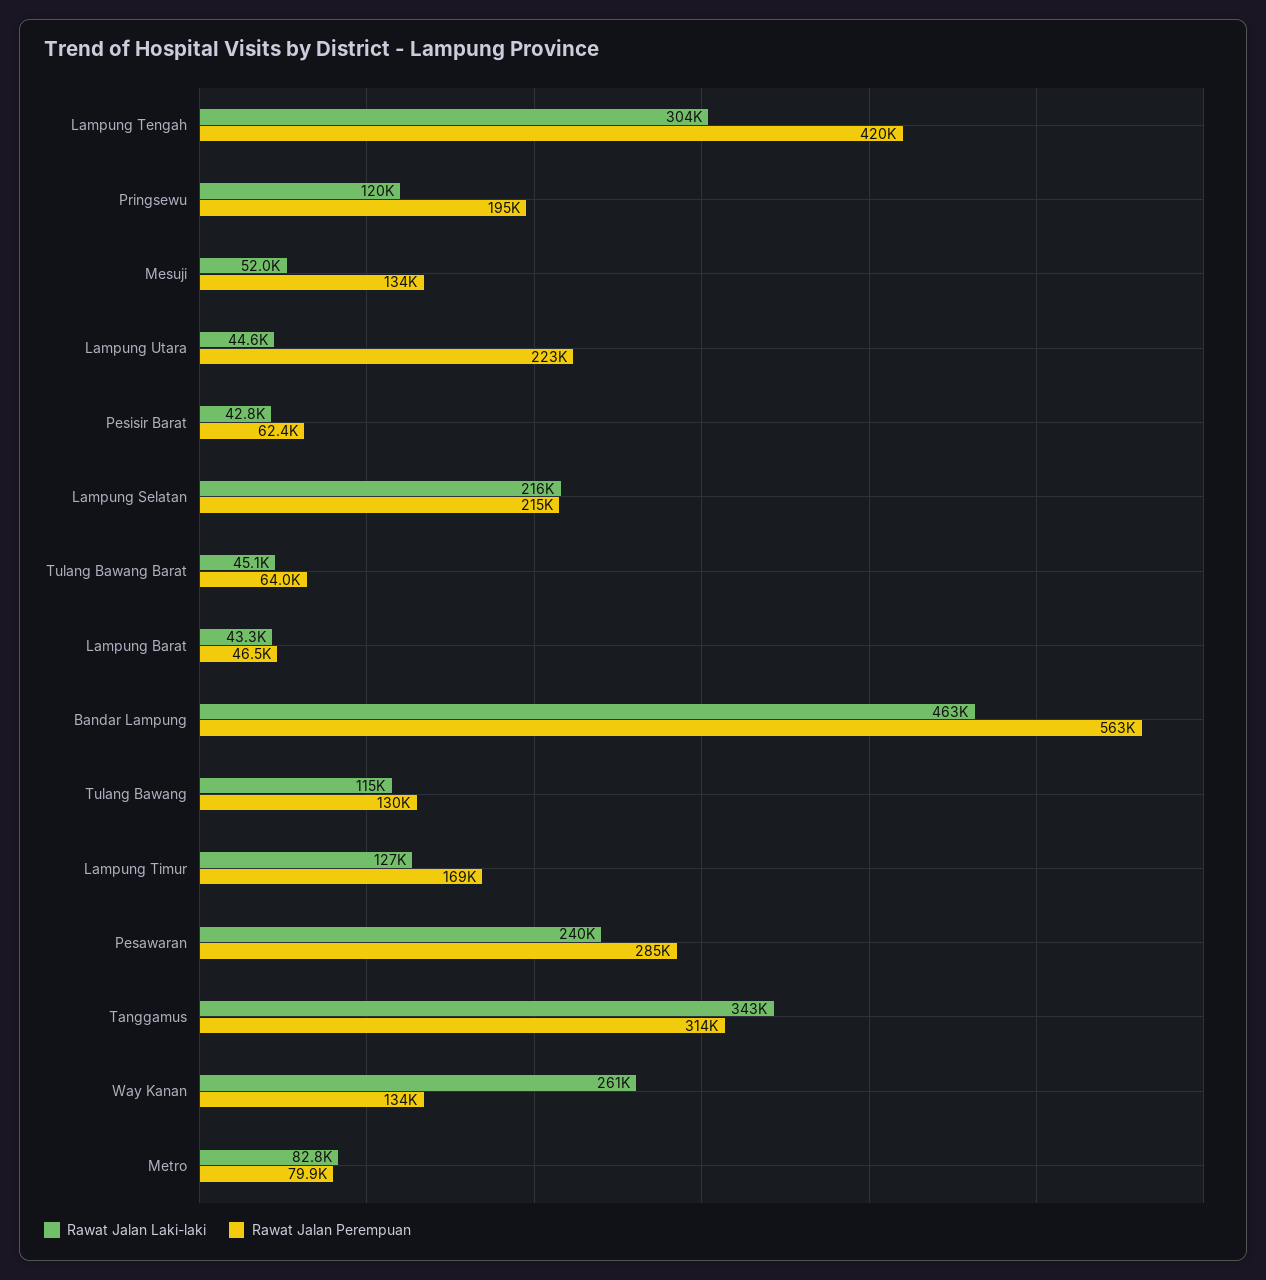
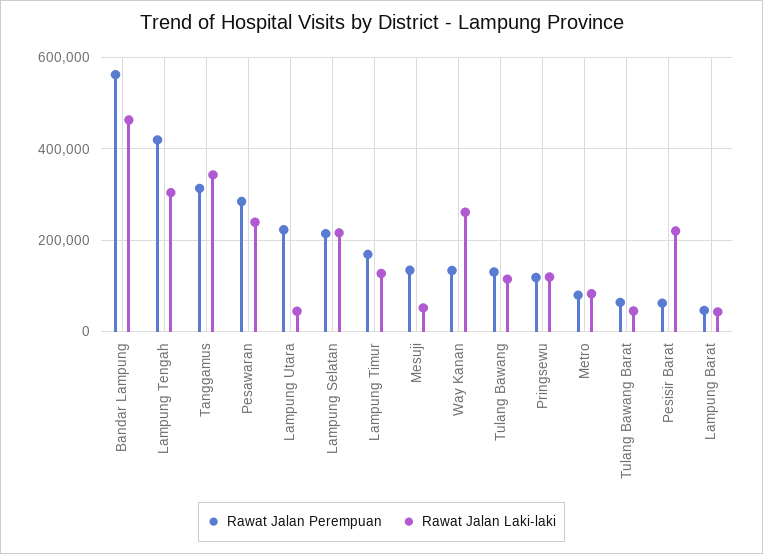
  {
    "Rawat Jalan Laki-laki": {
      "Lampung Tengah": 304000,
      "Pringsewu": 120000,
      "Mesuji": 52000,
      "Lampung Utara": 44600,
-     "Pesisir Barat": 42800,
+     "Pesisir Barat": 220000,
      "Lampung Selatan": 216000,
      "Tulang Bawang Barat": 45100,
      "Lampung Barat": 43300,
      "Bandar Lampung": 463000,
      "Tulang Bawang": 115000,
      "Lampung Timur": 127000,
      "Pesawaran": 240000,
      "Tanggamus": 343000,
      "Way Kanan": 261000,
      "Metro": 82800
    },
    "Rawat Jalan Perempuan": {
      "Lampung Tengah": 420000,
-     "Pringsewu": 195000,
+     "Pringsewu": 120000,
      "Mesuji": 134000,
      "Lampung Utara": 223000,
      "Pesisir Barat": 62400,
      "Lampung Selatan": 215000,
      "Tulang Bawang Barat": 64000,
      "Lampung Barat": 46500,
      "Bandar Lampung": 563000,
      "Tulang Bawang": 130000,
      "Lampung Timur": 169000,
      "Pesawaran": 285000,
      "Tanggamus": 314000,
      "Way Kanan": 134000,
      "Metro": 79900
    }
  }

